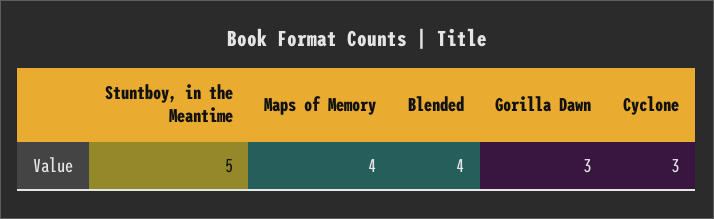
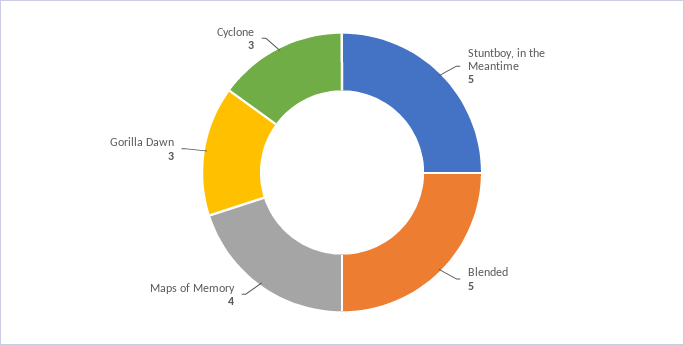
  {
    "Stuntboy, in the Meantime": 5,
    "Maps of Memory": 4,
-   "Blended": 4,
+   "Blended": 5,
    "Gorilla Dawn": 3,
    "Cyclone": 3
  }

